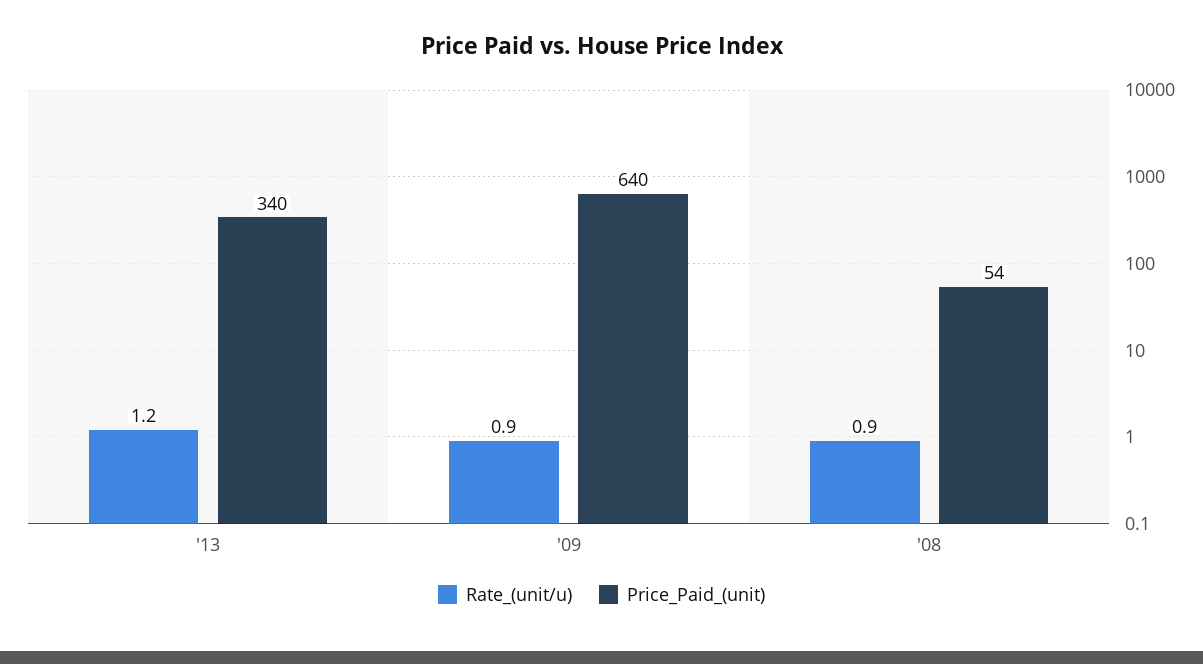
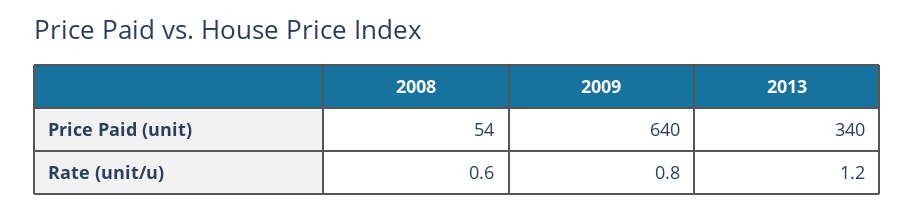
  {
    "Rate_(unit/u)": {
      "'13": 1.2,
-     "'09": 0.9,
+     "'09": 0.8,
-     "'08": 0.9
+     "'08": 0.6
    },
    "Price_Paid_(unit)": {
      "'13": 340,
      "'09": 640,
      "'08": 54
    }
  }

